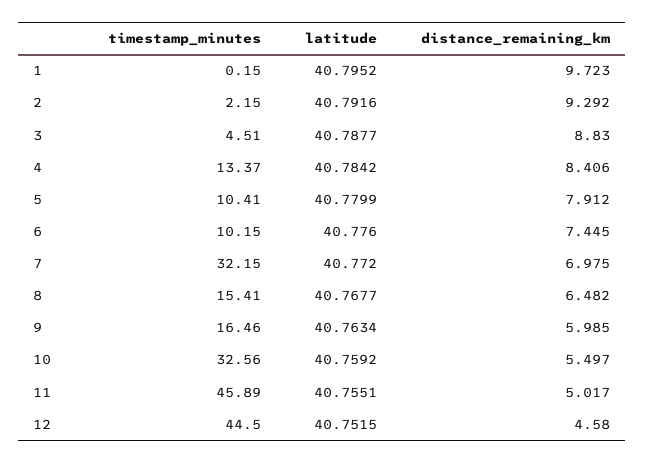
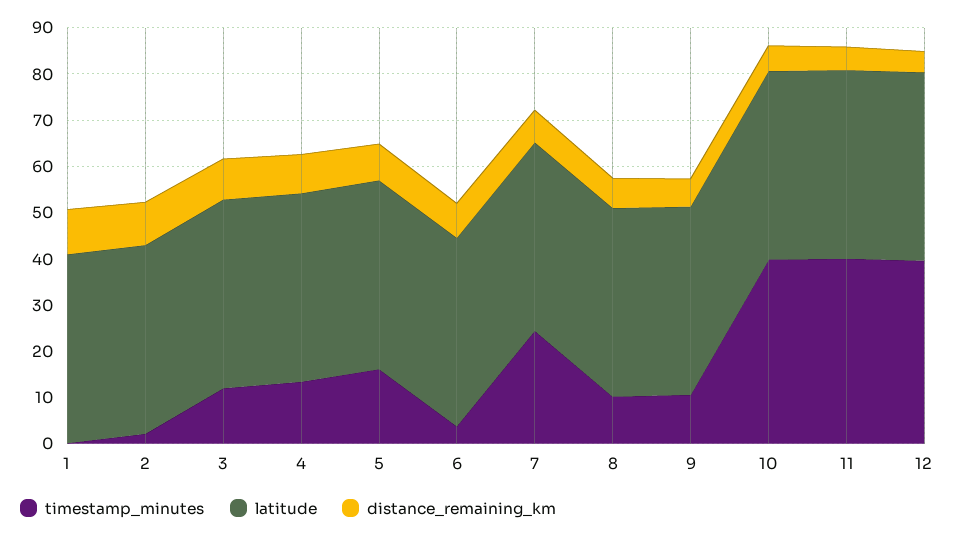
  {
    "timestamp_minutes": {
      "1": 0.15,
      "2": 2.15,
-     "3": 4.51,
+     "3": 12,
      "4": 13.37,
-     "5": 10.41,
+     "5": 16,
-     "6": 10.15,
+     "6": 4,
-     "7": 32.15,
+     "7": 24,
-     "8": 15.41,
+     "8": 10,
-     "9": 16.46,
+     "9": 10,
-     "10": 32.56,
+     "10": 40,
-     "11": 45.89,
+     "11": 40,
-     "12": 44.5
+     "12": 40
    },
    "latitude": {
      "1": 40.7952,
      "2": 40.7916,
      "3": 40.7877,
      "4": 40.7842,
      "5": 40.7799,
      "6": 40.776,
      "7": 40.772,
      "8": 40.7677,
      "9": 40.7634,
      "10": 40.7592,
      "11": 40.7551,
      "12": 40.7515
    },
    "distance_remaining_km": {
      "1": 9.723,
      "2": 9.292,
      "3": 8.83,
      "4": 8.406,
      "5": 7.912,
      "6": 7.445,
      "7": 6.975,
      "8": 6.482,
      "9": 5.985,
      "10": 5.497,
      "11": 5.017,
      "12": 4.58
    }
  }

